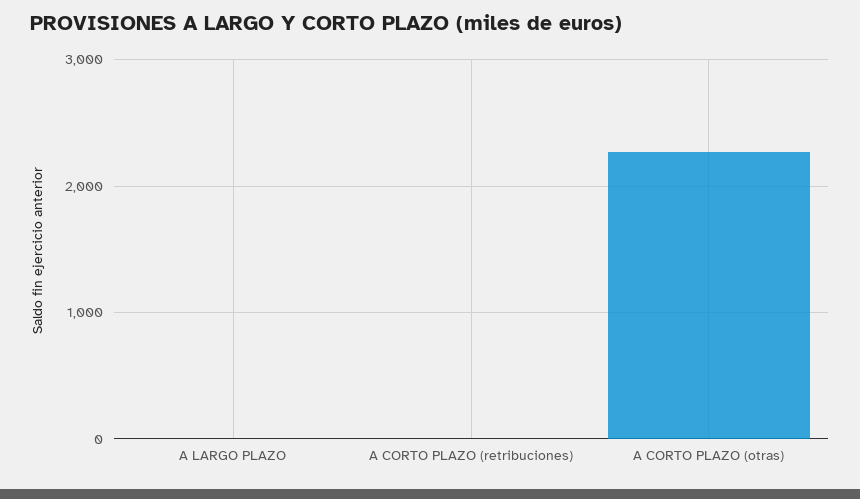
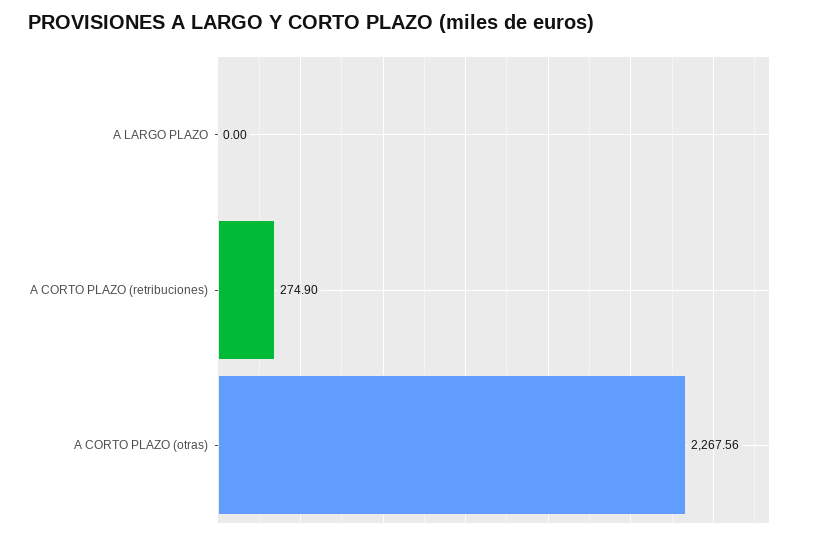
  {
    "A LARGO PLAZO": 0,
-   "A CORTO PLAZO (retribuciones)": 0,
+   "A CORTO PLAZO (retribuciones)": 274.9,
    "A CORTO PLAZO (otras)": 2267.56
  }

